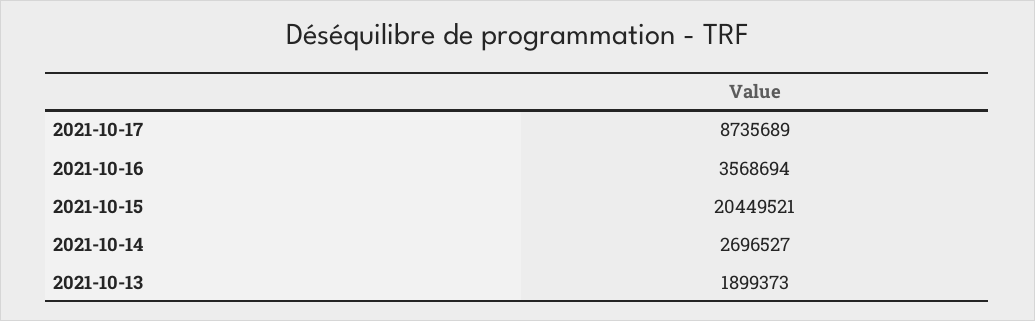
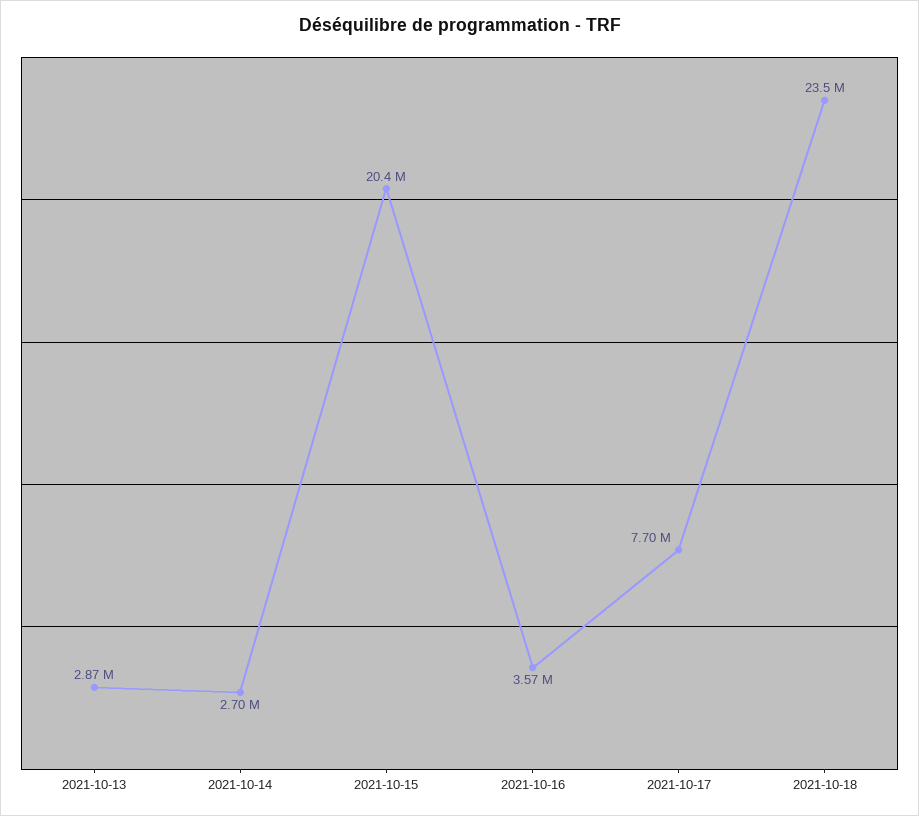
  {
-   "2021-10-17": 8735689,
+   "2021-10-17": 7700000,
    "2021-10-16": 3568694,
    "2021-10-15": 20449521,
    "2021-10-14": 2696527,
-   "2021-10-13": 1899373
+   "2021-10-13": 2870000,
+   "2021-10-18": 23500000
  }

